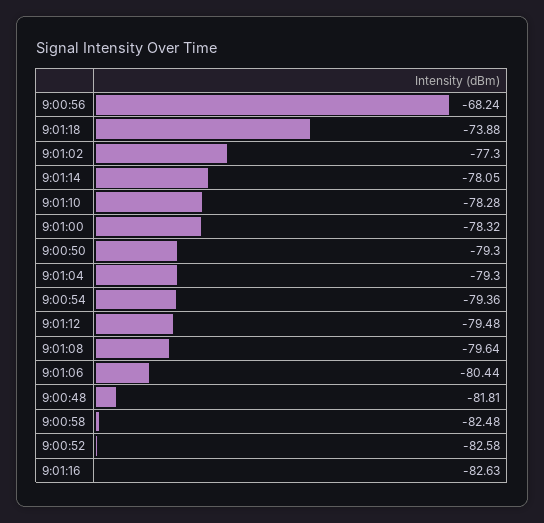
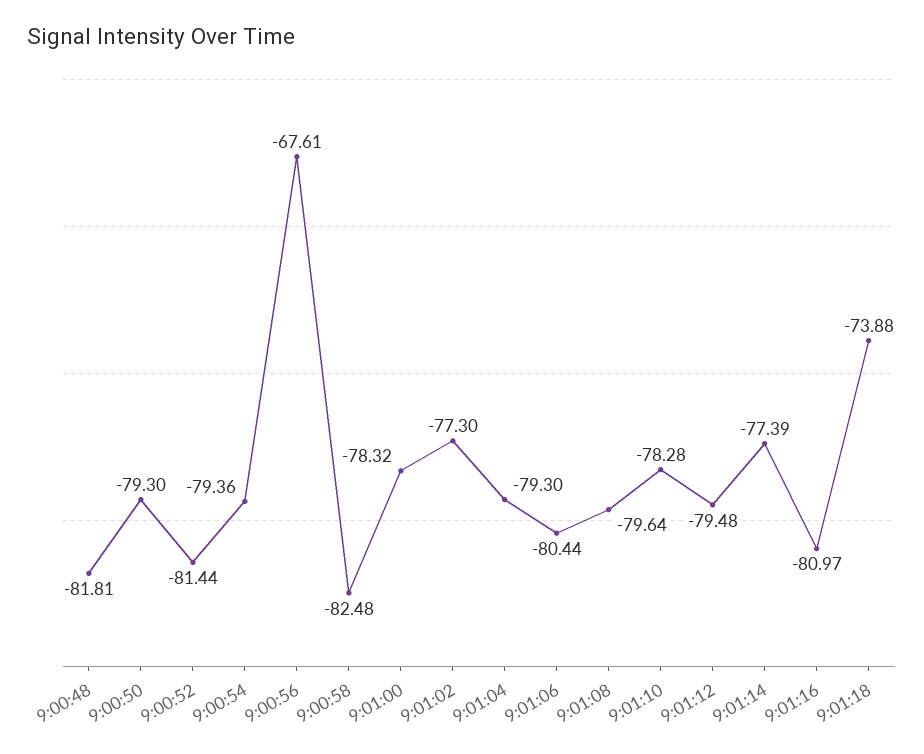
  {
-   "9:00:56": -68.24,
+   "9:00:56": -67.61,
    "9:01:18": -73.88,
    "9:01:02": -77.3,
-   "9:01:14": -78.05,
+   "9:01:14": -77.39,
    "9:01:10": -78.28,
    "9:01:00": -78.32,
    "9:00:50": -79.3,
    "9:01:04": -79.3,
    "9:00:54": -79.36,
    "9:01:12": -79.48,
    "9:01:08": -79.64,
    "9:01:06": -80.44,
    "9:00:48": -81.81,
    "9:00:58": -82.48,
-   "9:00:52": -82.58,
+   "9:00:52": -81.44,
-   "9:01:16": -82.63
+   "9:01:16": -80.97
  }

